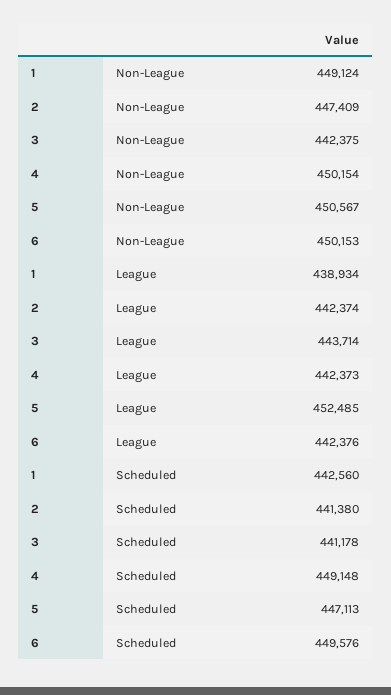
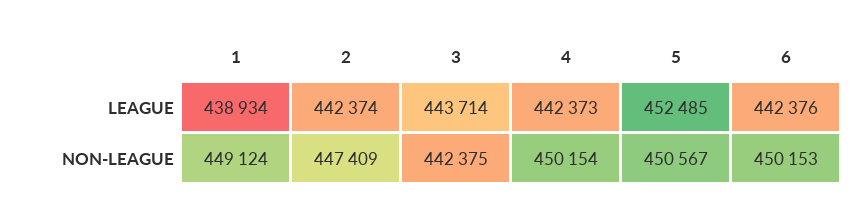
  {
    "1": {
      "Non-League": 449124,
-     "League": 438934,
+     "League": 438934
-     "Scheduled": 442560
    },
    "2": {
      "Non-League": 447409,
-     "League": 442374,
+     "League": 442374
-     "Scheduled": 441380
    },
    "3": {
      "Non-League": 442375,
-     "League": 443714,
+     "League": 443714
-     "Scheduled": 441178
    },
    "4": {
      "Non-League": 450154,
-     "League": 442373,
+     "League": 442373
-     "Scheduled": 449148
    },
    "5": {
      "Non-League": 450567,
-     "League": 452485,
+     "League": 452485
-     "Scheduled": 447113
    },
    "6": {
      "Non-League": 450153,
-     "League": 442376,
+     "League": 442376
-     "Scheduled": 449576
    }
  }

